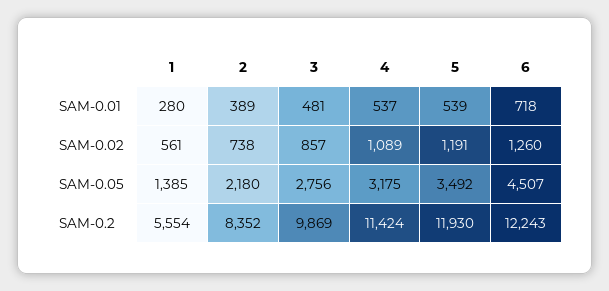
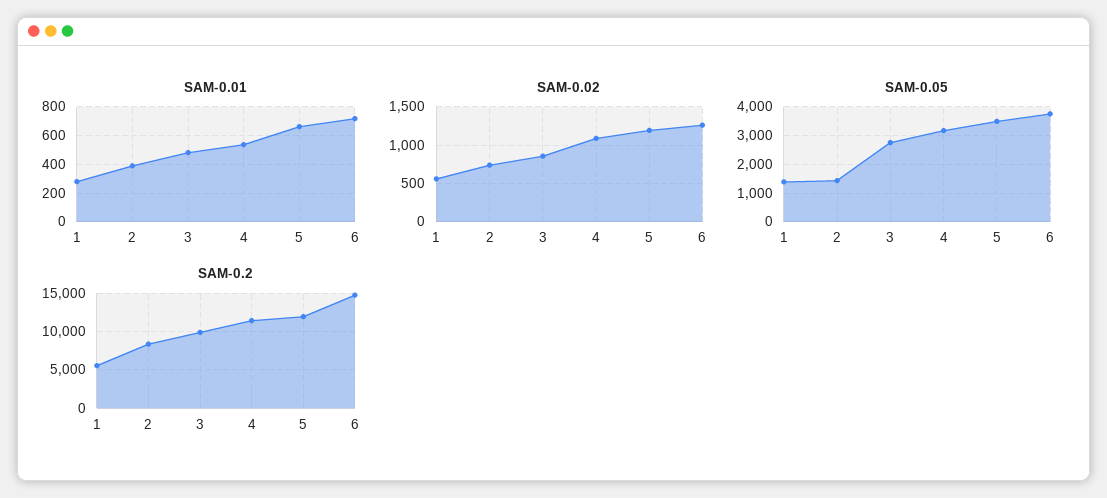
  {
    "SAM-0.01": {
      "1": 280,
      "2": 389,
      "3": 481,
      "4": 537,
-     "5": 539,
+     "5": 650,
      "6": 718
    },
    "SAM-0.02": {
      "1": 561,
      "2": 738,
      "3": 857,
      "4": 1089,
      "5": 1191,
      "6": 1260
    },
    "SAM-0.05": {
      "1": 1385,
-     "2": 2180,
+     "2": 1500,
      "3": 2756,
      "4": 3175,
      "5": 3492,
-     "6": 4507
+     "6": 3750
    },
    "SAM-0.2": {
      "1": 5554,
      "2": 8352,
      "3": 9869,
      "4": 11424,
      "5": 11930,
-     "6": 12243
+     "6": 15000
    }
  }

